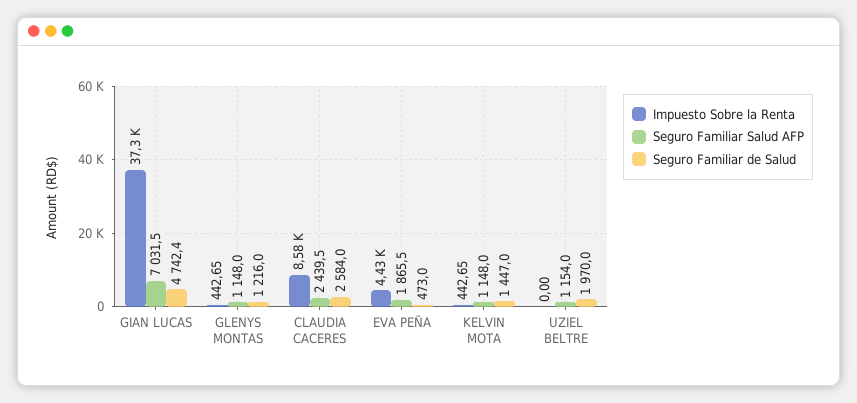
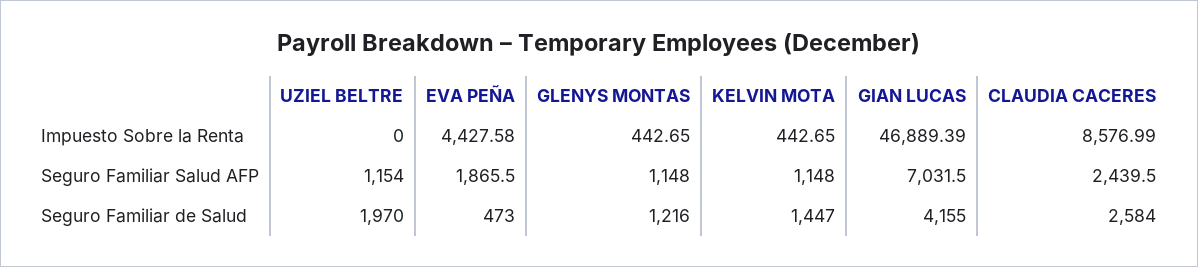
  {
    "Impuesto Sobre la Renta": {
-     "GIAN LUCAS": 37300,
+     "GIAN LUCAS": 46889.39,
      "GLENYS MONTAS": 442.65,
      "CLAUDIA CACERES": 8576.99,
      "EVA PEÑA": 4427.58,
      "KELVIN MOTA": 442.65,
      "UZIEL BELTRE": 0
    },
    "Seguro Familiar Salud AFP": {
      "GIAN LUCAS": 7031.5,
      "GLENYS MONTAS": 1148,
      "CLAUDIA CACERES": 2439.5,
      "EVA PEÑA": 1865.5,
      "KELVIN MOTA": 1148,
      "UZIEL BELTRE": 1154
    },
    "Seguro Familiar de Salud": {
-     "GIAN LUCAS": 4742.4,
+     "GIAN LUCAS": 4155,
      "GLENYS MONTAS": 1216,
      "CLAUDIA CACERES": 2584,
      "EVA PEÑA": 473,
      "KELVIN MOTA": 1447,
      "UZIEL BELTRE": 1970
    }
  }

